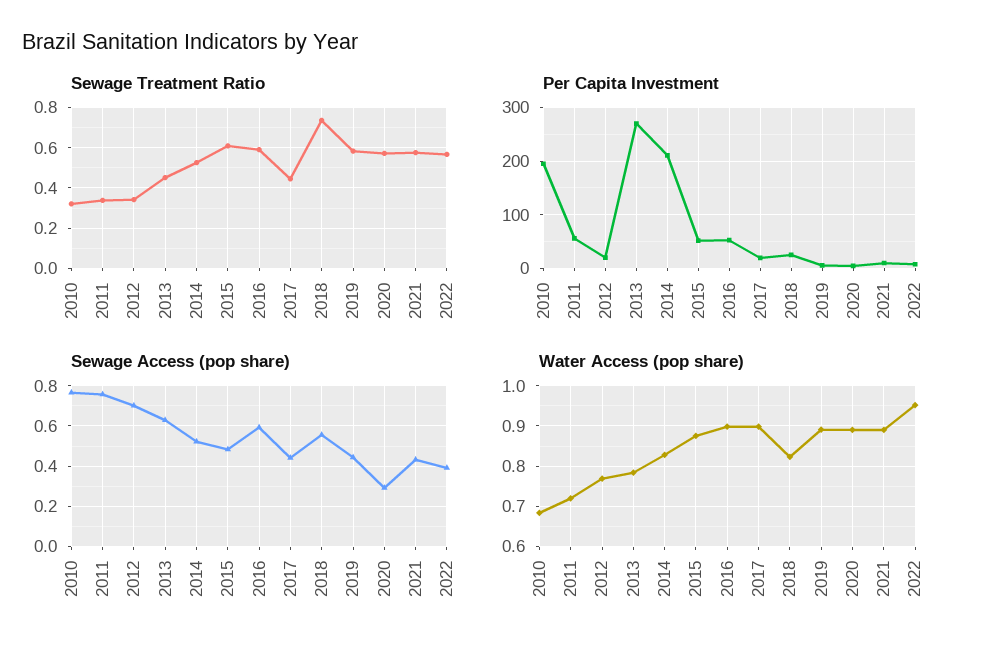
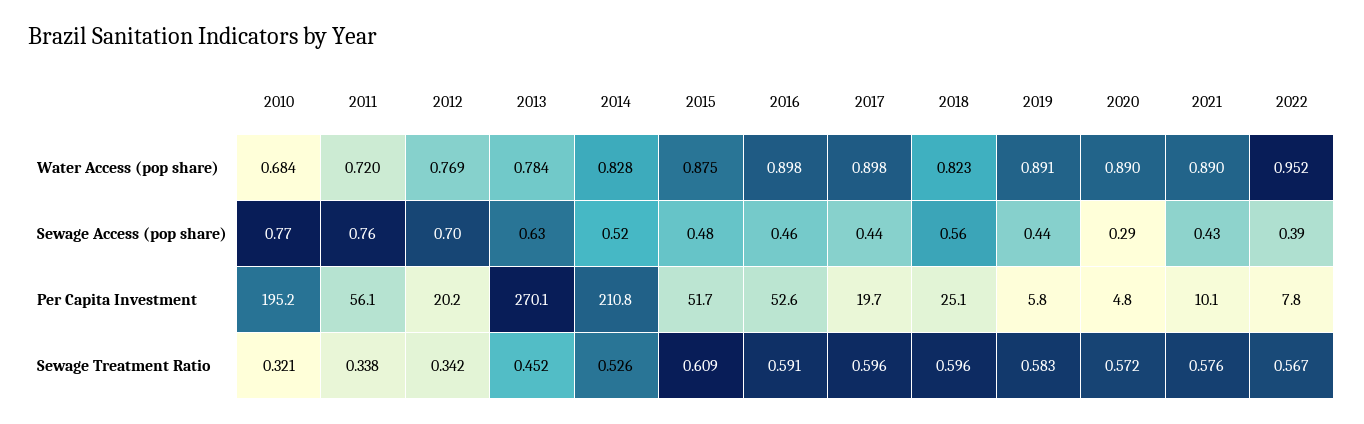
  {
    "Sewage Treatment Ratio": {
      "2010": 0.321,
      "2011": 0.338,
      "2012": 0.342,
      "2013": 0.452,
      "2014": 0.526,
      "2015": 0.609,
      "2016": 0.591,
-     "2017": 0.45,
+     "2017": 0.596,
-     "2018": 0.75,
+     "2018": 0.596,
      "2019": 0.583,
      "2020": 0.572,
      "2021": 0.576,
      "2022": 0.567
    },
    "Per Capita Investment": {
      "2010": 195.2,
      "2011": 56.1,
      "2012": 20.2,
      "2013": 270.1,
      "2014": 210.8,
      "2015": 51.7,
      "2016": 52.6,
      "2017": 19.7,
      "2018": 25.1,
      "2019": 5.8,
      "2020": 4.8,
      "2021": 10.1,
      "2022": 7.8
    },
    "Sewage Access (pop share)": {
      "2010": 0.77,
      "2011": 0.76,
      "2012": 0.7,
      "2013": 0.63,
      "2014": 0.52,
      "2015": 0.48,
-     "2016": 0.6,
+     "2016": 0.46,
      "2017": 0.44,
      "2018": 0.56,
      "2019": 0.44,
      "2020": 0.29,
      "2021": 0.43,
      "2022": 0.39
    },
    "Water Access (pop share)": {
      "2010": 0.684,
      "2011": 0.72,
      "2012": 0.769,
      "2013": 0.784,
      "2014": 0.828,
      "2015": 0.875,
      "2016": 0.898,
      "2017": 0.898,
      "2018": 0.823,
      "2019": 0.891,
      "2020": 0.89,
      "2021": 0.89,
      "2022": 0.952
    }
  }

